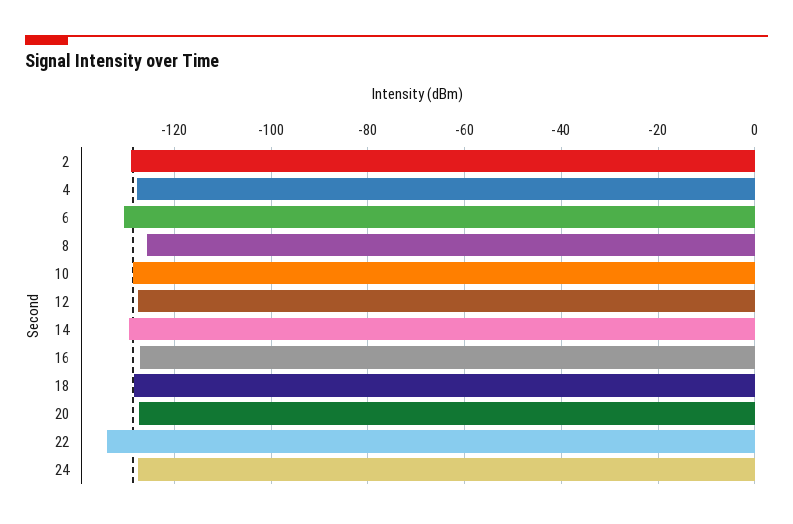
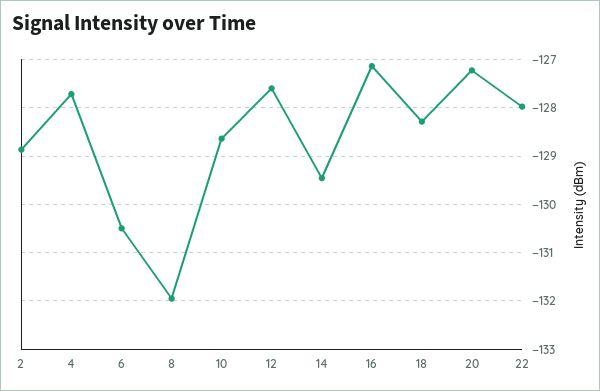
  {
    "2": -128.8,
    "4": -127.8,
    "6": -130.6,
-   "8": -126,
+   "8": -132,
    "10": -128.6,
    "12": -127.6,
    "14": -129.4,
    "16": -127.2,
    "18": -128.2,
    "20": -127.2,
-   "22": -134,
+   "22": -128
-   "24": -128
  }

